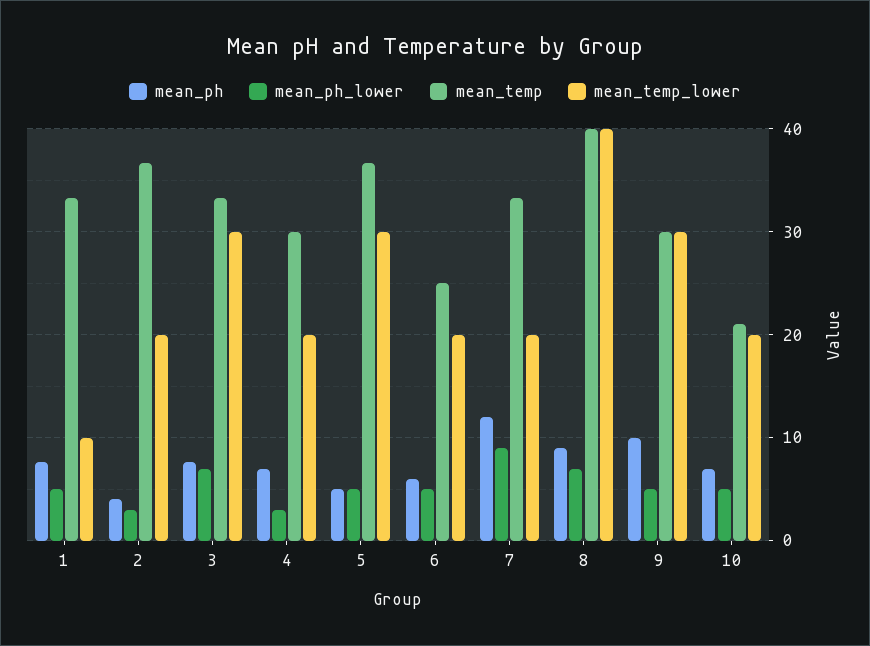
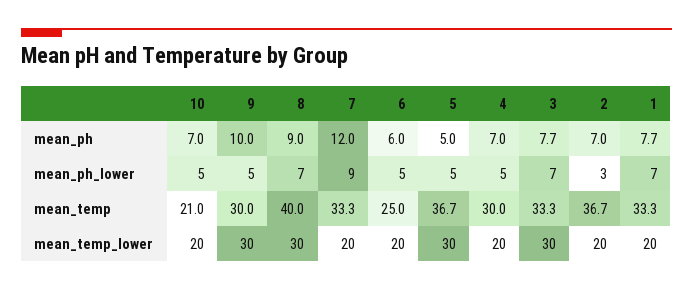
  {
    "mean_ph": {
      "1": 7.7,
-     "2": 4,
+     "2": 7,
      "3": 7.7,
      "4": 7,
      "5": 5,
      "6": 6,
      "7": 12,
      "8": 9,
      "9": 10,
      "10": 7
    },
    "mean_ph_lower": {
-     "1": 5,
+     "1": 7,
      "2": 3,
      "3": 7,
-     "4": 3,
+     "4": 5,
      "5": 5,
      "6": 5,
      "7": 9,
      "8": 7,
      "9": 5,
      "10": 5
    },
    "mean_temp": {
      "1": 33.3,
      "2": 36.7,
      "3": 33.3,
      "4": 30,
      "5": 36.7,
      "6": 25,
      "7": 33.3,
      "8": 40,
      "9": 30,
      "10": 21
    },
    "mean_temp_lower": {
-     "1": 10,
+     "1": 20,
      "2": 20,
      "3": 30,
      "4": 20,
      "5": 30,
      "6": 20,
      "7": 20,
-     "8": 40,
+     "8": 30,
      "9": 30,
      "10": 20
    }
  }

